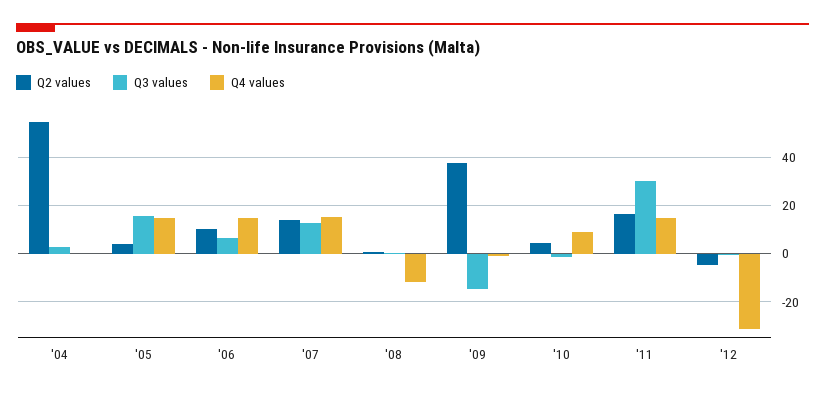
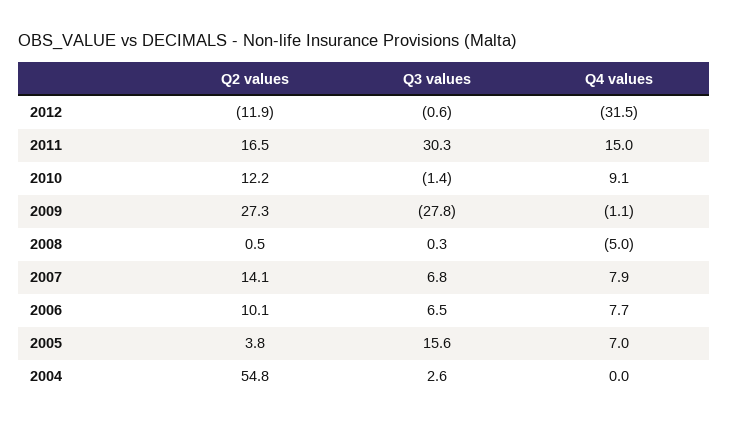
  {
    "Q2 values": {
      "'04": 54.8,
      "'05": 3.8,
      "'06": 10.1,
      "'07": 14.1,
      "'08": 0.5,
-     "'09": 37.5,
+     "'09": 27.3,
-     "'10": 5,
+     "'10": 12.2,
      "'11": 16.5,
-     "'12": -5
+     "'12": -11.9
    },
    "Q3 values": {
      "'04": 2.6,
      "'05": 15.6,
      "'06": 6.5,
-     "'07": 12.5,
+     "'07": 6.8,
      "'08": 0.3,
-     "'09": -15,
+     "'09": -27.8,
      "'10": -1.4,
      "'11": 30.3,
      "'12": -0.6
    },
    "Q4 values": {
      "'04": 0,
-     "'05": 15,
+     "'05": 7,
-     "'06": 15,
+     "'06": 7.7,
-     "'07": 15,
+     "'07": 7.9,
-     "'08": -12.5,
+     "'08": -5,
      "'09": -1.1,
      "'10": 9.1,
      "'11": 15,
      "'12": -31.5
    }
  }

